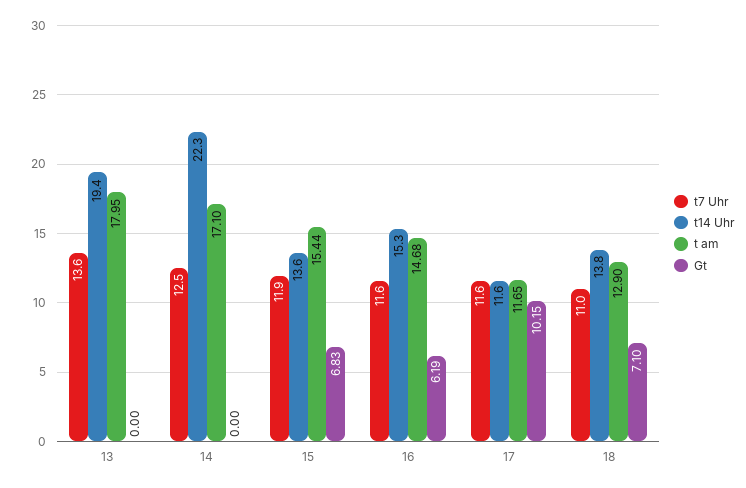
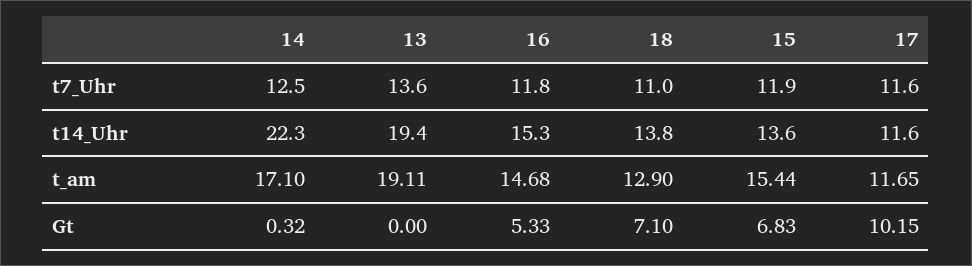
  {
    "t7 Uhr": {
      "13": 13.6,
      "14": 12.5,
      "15": 11.9,
-     "16": 11.6,
+     "16": 11.8,
      "17": 11.6,
      "18": 11
    },
    "t14 Uhr": {
      "13": 19.4,
      "14": 22.3,
      "15": 13.6,
      "16": 15.3,
      "17": 11.6,
      "18": 13.8
    },
    "t am": {
-     "13": 17.95,
+     "13": 19.11,
      "14": 17.1,
      "15": 15.44,
      "16": 14.68,
      "17": 11.65,
      "18": 12.9
    },
    "Gt": {
      "13": 0,
-     "14": 0,
+     "14": 0.32,
      "15": 6.83,
-     "16": 6.19,
+     "16": 5.33,
      "17": 10.15,
      "18": 7.1
    }
  }

